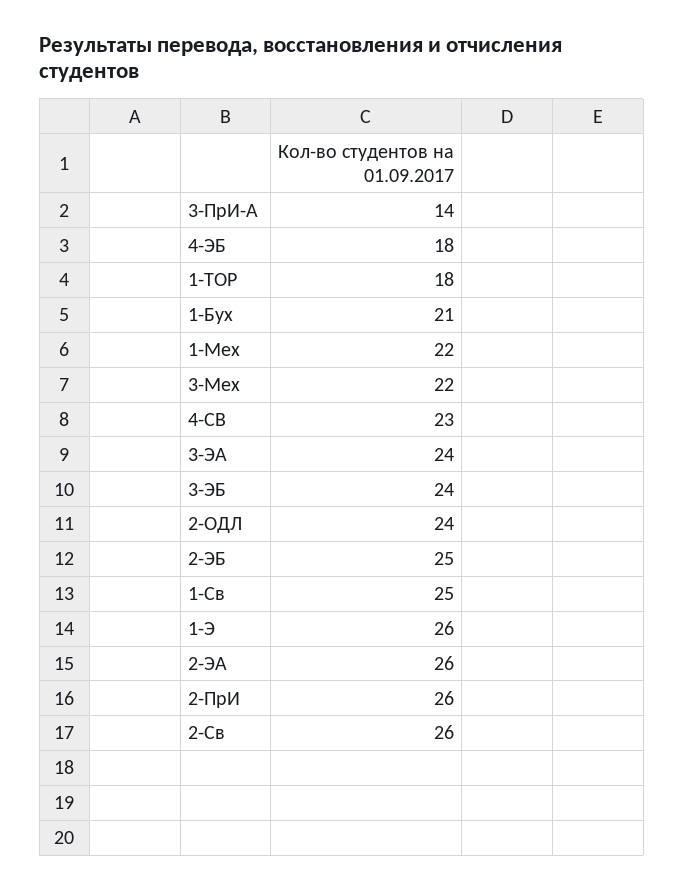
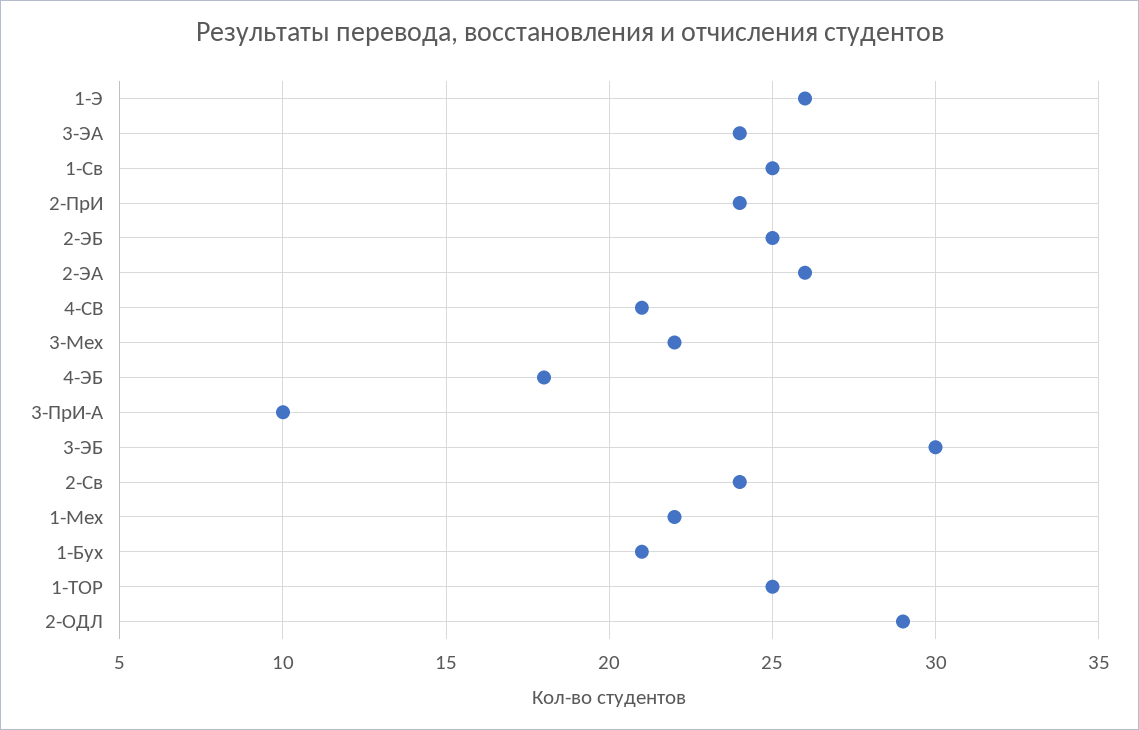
  {
-   "3-ПрИ-А": 14,
+   "3-ПрИ-А": 10,
    "4-ЭБ": 18,
-   "1-ТОР": 18,
+   "1-ТОР": 25,
    "1-Бух": 21,
    "1-Мех": 22,
    "3-Мех": 22,
-   "4-СВ": 23,
+   "4-СВ": 21,
    "3-ЭА": 24,
-   "3-ЭБ": 24,
+   "3-ЭБ": 30,
-   "2-ОДЛ": 24,
+   "2-ОДЛ": 29,
    "2-ЭБ": 25,
    "1-Св": 25,
    "1-Э": 26,
    "2-ЭА": 26,
-   "2-ПрИ": 26,
+   "2-ПрИ": 24,
-   "2-Св": 26
+   "2-Св": 24
  }

